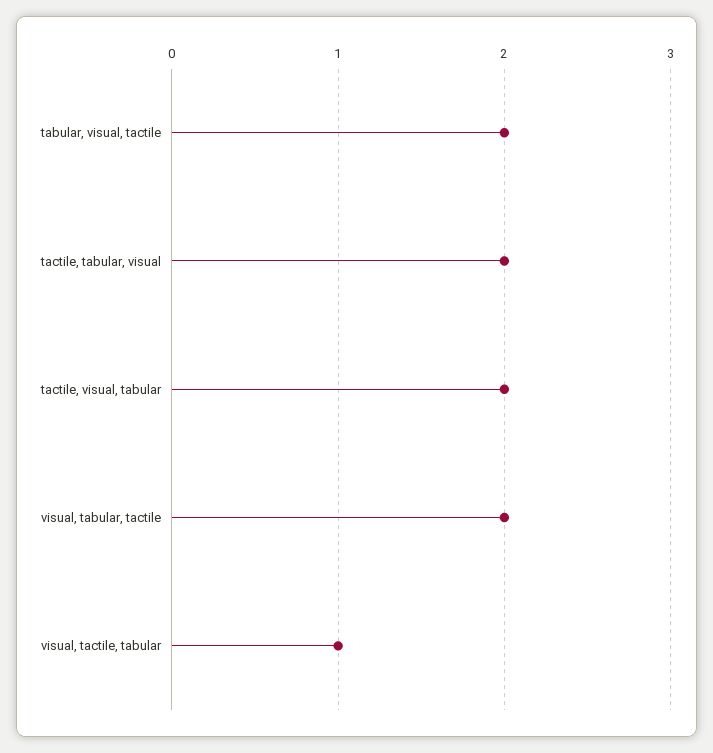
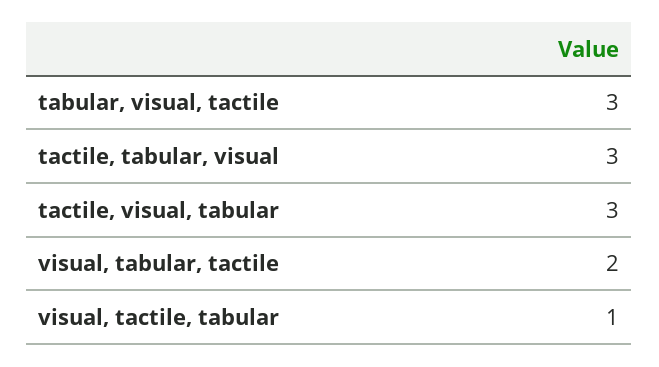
  {
-   "tabular, visual, tactile": 2,
+   "tabular, visual, tactile": 3,
-   "tactile, tabular, visual": 2,
+   "tactile, tabular, visual": 3,
-   "tactile, visual, tabular": 2,
+   "tactile, visual, tabular": 3,
    "visual, tabular, tactile": 2,
    "visual, tactile, tabular": 1
  }

